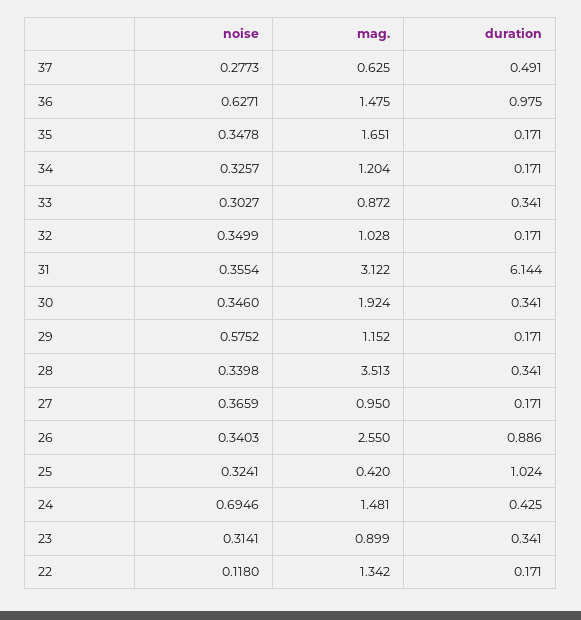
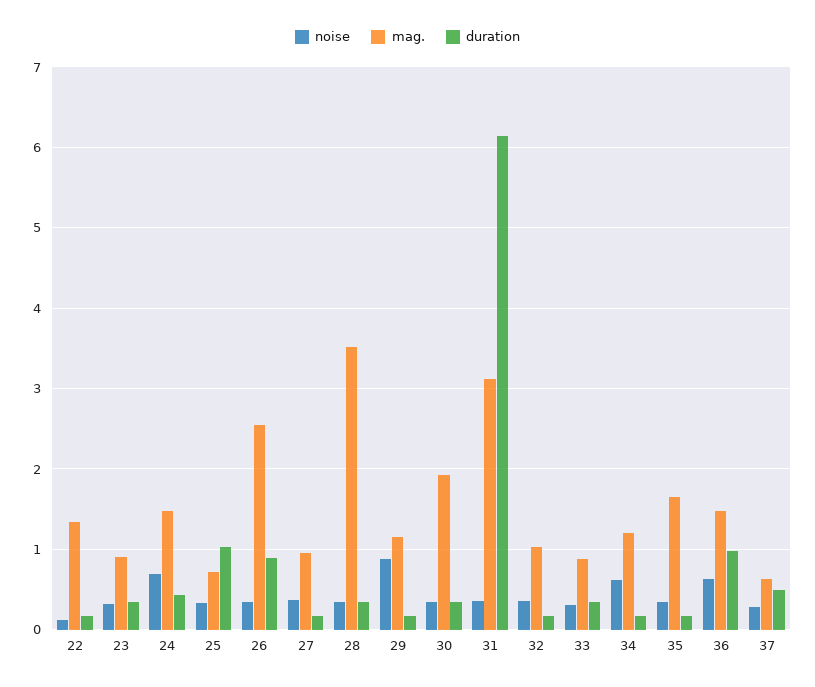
  {
    "noise": {
      "37": 0.2773,
      "36": 0.6271,
      "35": 0.3478,
-     "34": 0.3257,
+     "34": 0.6,
      "33": 0.3027,
      "32": 0.3499,
      "31": 0.3554,
      "30": 0.346,
-     "29": 0.5752,
+     "29": 0.9,
      "28": 0.3398,
      "27": 0.3659,
      "26": 0.3403,
      "25": 0.3241,
      "24": 0.6946,
      "23": 0.3141,
      "22": 0.118
    },
    "mag.": {
      "37": 0.625,
      "36": 1.475,
      "35": 1.651,
      "34": 1.204,
      "33": 0.872,
      "32": 1.028,
      "31": 3.122,
      "30": 1.924,
      "29": 1.152,
      "28": 3.513,
      "27": 0.95,
      "26": 2.55,
-     "25": 0.42,
+     "25": 0.7,
      "24": 1.481,
      "23": 0.899,
      "22": 1.342
    },
    "duration": {
      "37": 0.491,
      "36": 0.975,
      "35": 0.171,
      "34": 0.171,
      "33": 0.341,
      "32": 0.171,
      "31": 6.144,
      "30": 0.341,
      "29": 0.171,
      "28": 0.341,
      "27": 0.171,
      "26": 0.886,
      "25": 1.024,
      "24": 0.425,
      "23": 0.341,
      "22": 0.171
    }
  }

